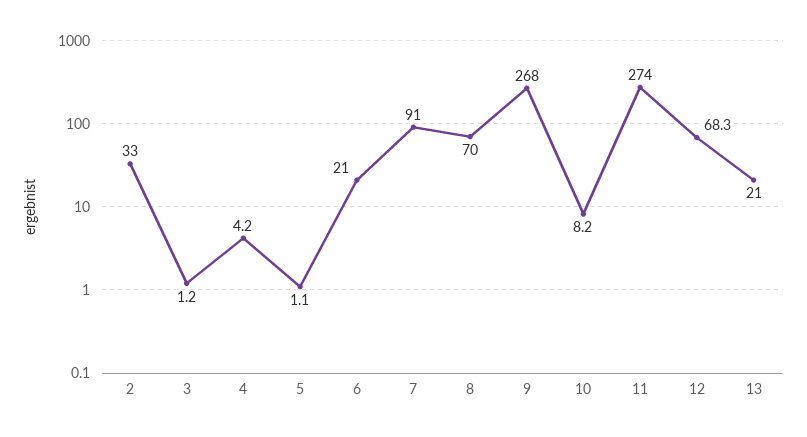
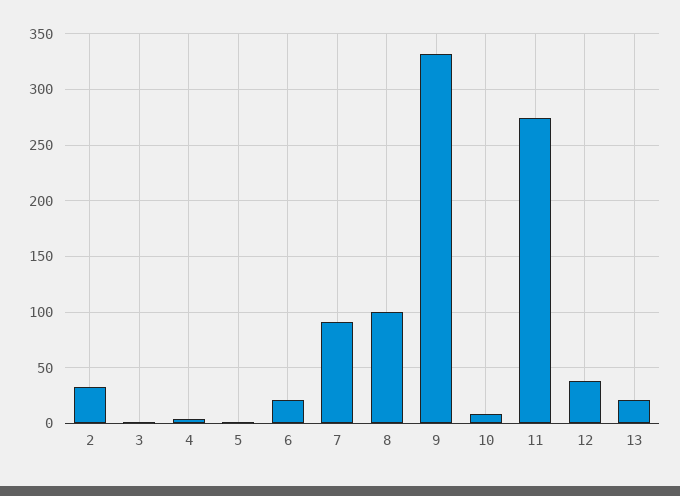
  {
    "2": 33,
    "3": 1.2,
    "4": 4.2,
    "5": 1.1,
    "6": 21,
    "7": 91,
-   "8": 70,
+   "8": 100,
-   "9": 268,
+   "9": 330,
    "10": 8.2,
    "11": 274,
-   "12": 68.3,
+   "12": 40,
    "13": 21
  }

